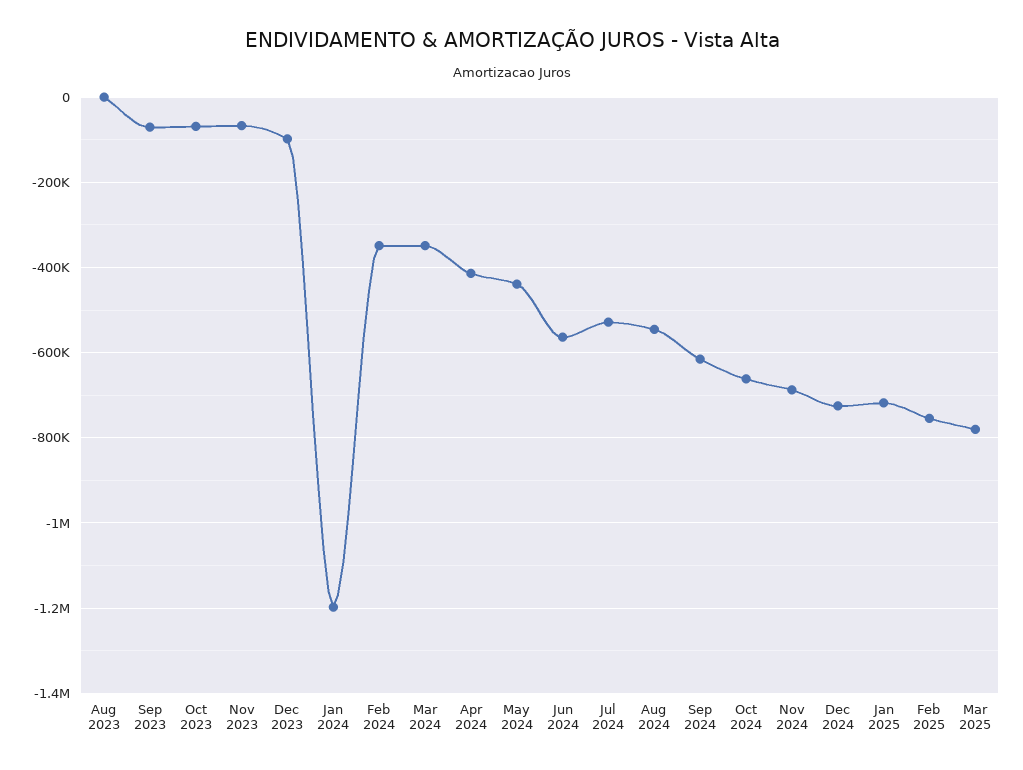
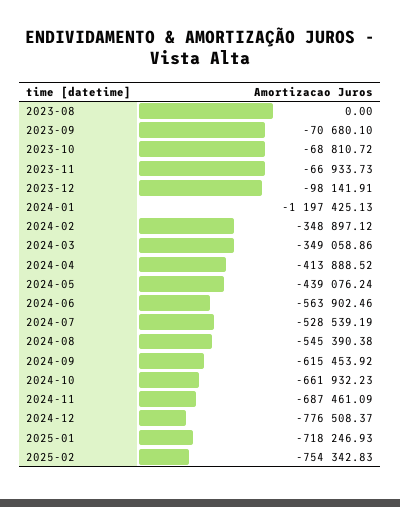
  {
    "Aug 2023": 0,
    "Sep 2023": -70680.1,
    "Oct 2023": -68810.72,
    "Nov 2023": -66933.73,
    "Dec 2023": -98141.91,
    "Jan 2024": -1197425.13,
    "Feb 2024": -348897.12,
    "Mar 2024": -349058.86,
    "Apr 2024": -413888.52,
    "May 2024": -439076.24,
    "Jun 2024": -563902.46,
    "Jul 2024": -528539.19,
    "Aug 2024": -545390.38,
    "Sep 2024": -615453.92,
    "Oct 2024": -661932.23,
    "Nov 2024": -687461.09,
-   "Dec 2024": -720000,
+   "Dec 2024": -776508.37,
    "Jan 2025": -718246.93,
-   "Feb 2025": -754342.83,
+   "Feb 2025": -754342.83
-   "Mar 2025": -780000
  }

